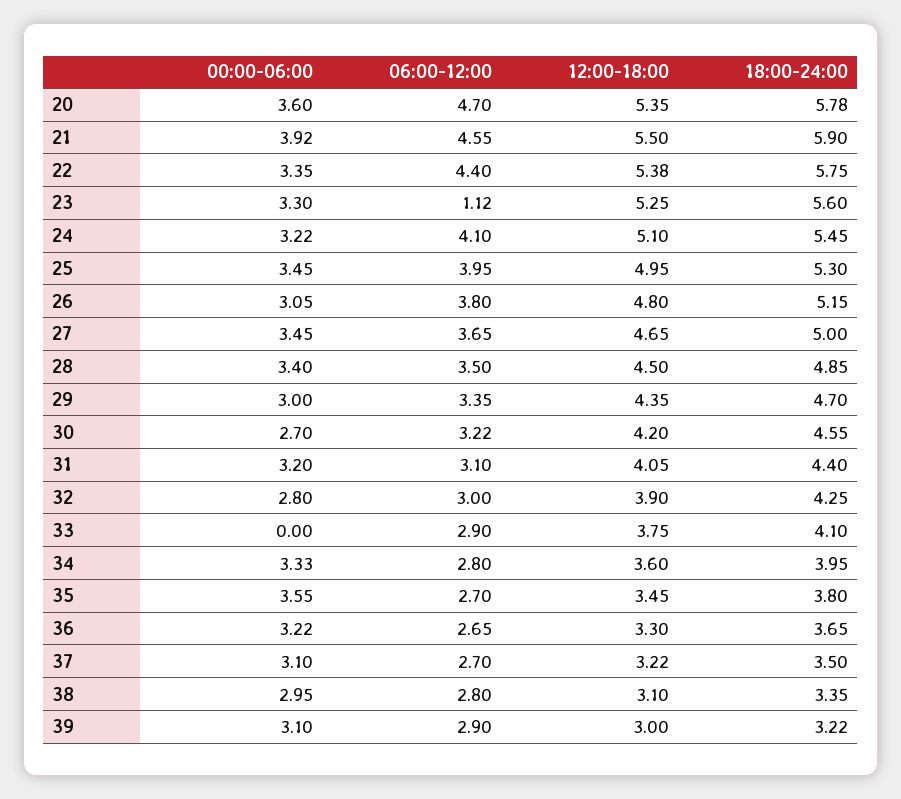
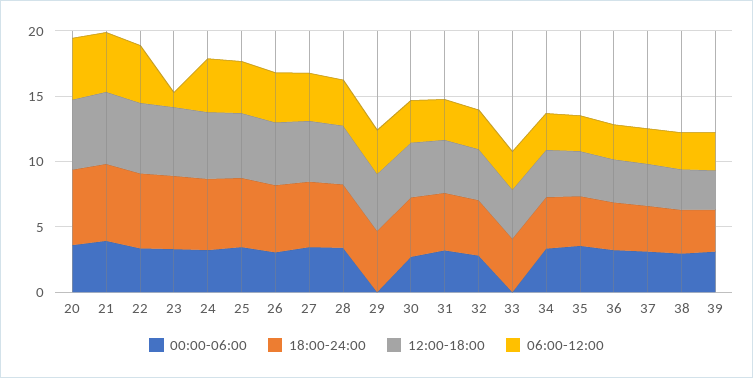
  {
    "00:00-06:00": {
      "20": 3.6,
      "21": 3.92,
      "22": 3.35,
      "23": 3.3,
      "24": 3.22,
      "25": 3.45,
      "26": 3.05,
      "27": 3.45,
      "28": 3.4,
-     "29": 3,
+     "29": 0,
      "30": 2.7,
      "31": 3.2,
      "32": 2.8,
      "33": 0,
      "34": 3.33,
      "35": 3.55,
      "36": 3.22,
      "37": 3.1,
      "38": 2.95,
      "39": 3.1
    },
    "06:00-12:00": {
      "20": 4.7,
      "21": 4.55,
      "22": 4.4,
      "23": 1.12,
      "24": 4.1,
      "25": 3.95,
      "26": 3.8,
      "27": 3.65,
      "28": 3.5,
      "29": 3.35,
      "30": 3.22,
      "31": 3.1,
      "32": 3,
      "33": 2.9,
      "34": 2.8,
      "35": 2.7,
      "36": 2.65,
      "37": 2.7,
      "38": 2.8,
      "39": 2.9
    },
    "12:00-18:00": {
      "20": 5.35,
      "21": 5.5,
      "22": 5.38,
      "23": 5.25,
      "24": 5.1,
      "25": 4.95,
      "26": 4.8,
      "27": 4.65,
      "28": 4.5,
      "29": 4.35,
      "30": 4.2,
      "31": 4.05,
      "32": 3.9,
      "33": 3.75,
      "34": 3.6,
      "35": 3.45,
      "36": 3.3,
      "37": 3.22,
      "38": 3.1,
      "39": 3
    },
    "18:00-24:00": {
      "20": 5.78,
      "21": 5.9,
      "22": 5.75,
      "23": 5.6,
      "24": 5.45,
      "25": 5.3,
      "26": 5.15,
      "27": 5,
      "28": 4.85,
      "29": 4.7,
      "30": 4.55,
      "31": 4.4,
      "32": 4.25,
      "33": 4.1,
      "34": 3.95,
      "35": 3.8,
      "36": 3.65,
      "37": 3.5,
      "38": 3.35,
      "39": 3.22
    }
  }

